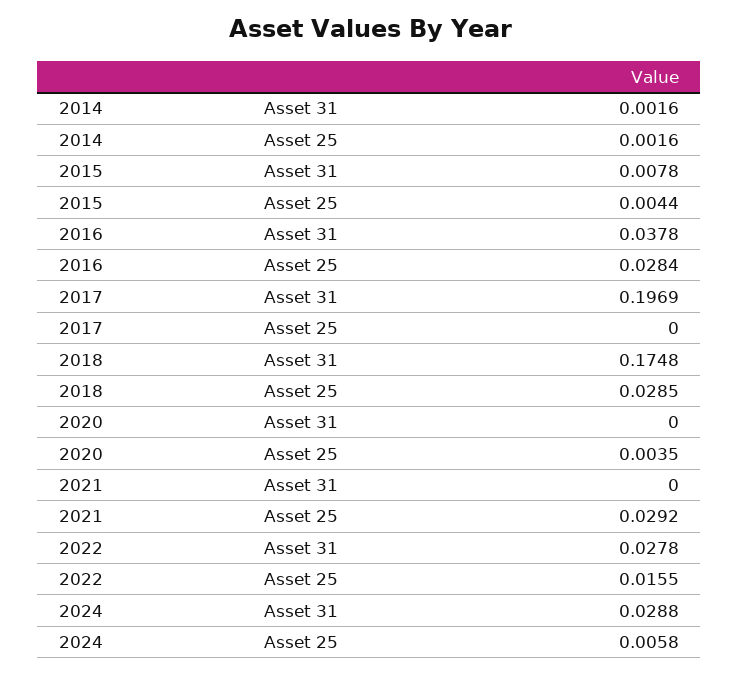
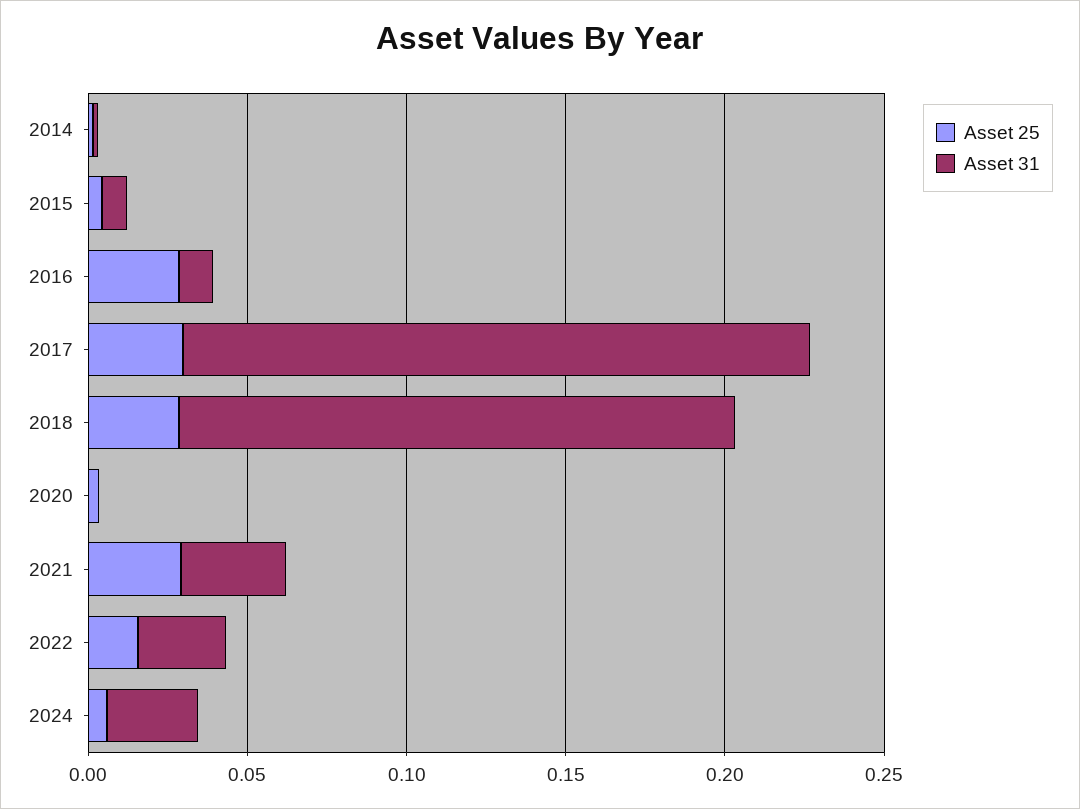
  {
    "Asset 31": {
      "2014": 0.0016,
      "2015": 0.0078,
-     "2016": 0.0378,
+     "2016": 0.01,
      "2017": 0.1969,
      "2018": 0.1748,
      "2020": 0,
-     "2021": 0,
+     "2021": 0.03,
      "2022": 0.0278,
      "2024": 0.0288
    },
    "Asset 25": {
      "2014": 0.0016,
      "2015": 0.0044,
      "2016": 0.0284,
-     "2017": 0,
+     "2017": 0.03,
      "2018": 0.0285,
      "2020": 0.0035,
      "2021": 0.0292,
      "2022": 0.0155,
      "2024": 0.0058
    }
  }

